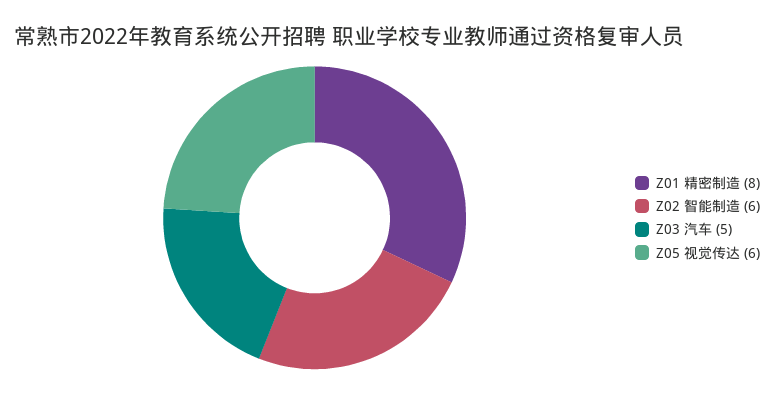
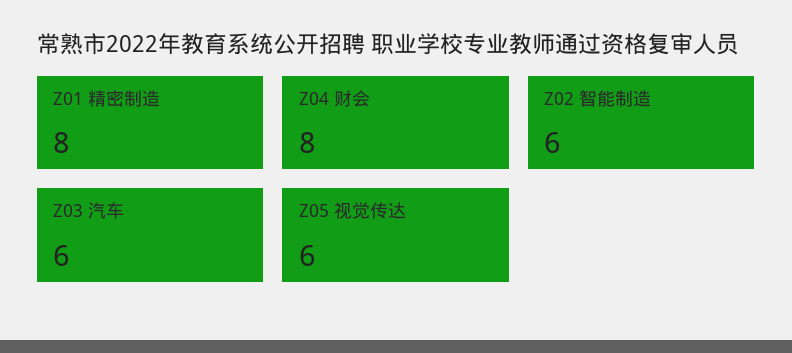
  {
    "Z01 精密制造": 8,
    "Z02 智能制造": 6,
-   "Z03 汽车": 5,
+   "Z03 汽车": 6,
-   "Z05 视觉传达": 6
+   "Z05 视觉传达": 6,
+   "Z04 财会": 8
  }

